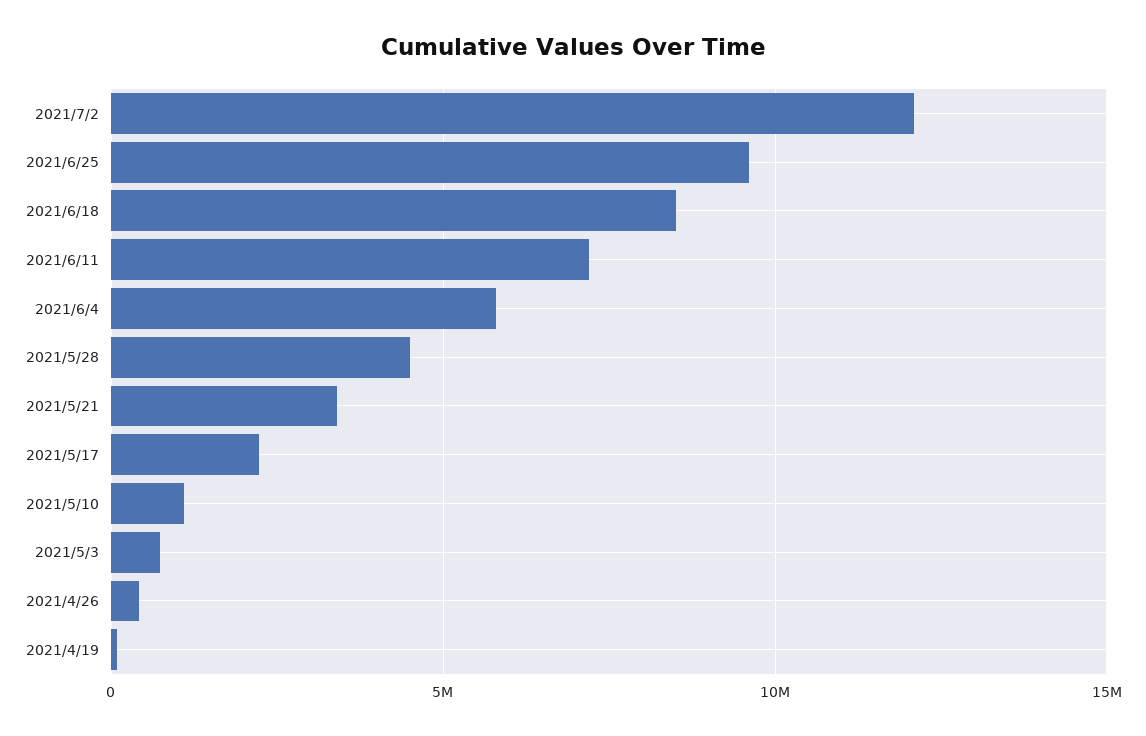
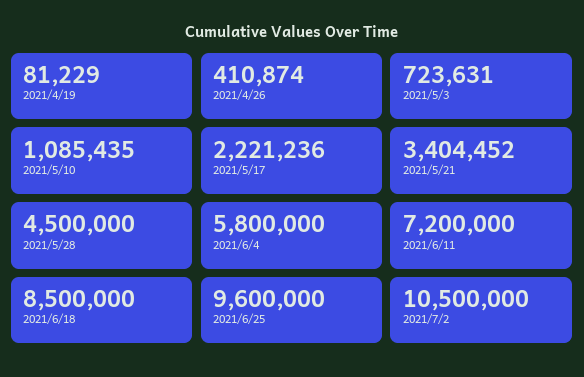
  {
-   "2021/7/2": 12000000,
+   "2021/7/2": 10500000,
    "2021/6/25": 9600000,
    "2021/6/18": 8500000,
    "2021/6/11": 7200000,
    "2021/6/4": 5800000,
    "2021/5/28": 4500000,
    "2021/5/21": 3404452,
    "2021/5/17": 2221236,
    "2021/5/10": 1085435,
    "2021/5/3": 723631,
    "2021/4/26": 410874,
    "2021/4/19": 81229
  }

